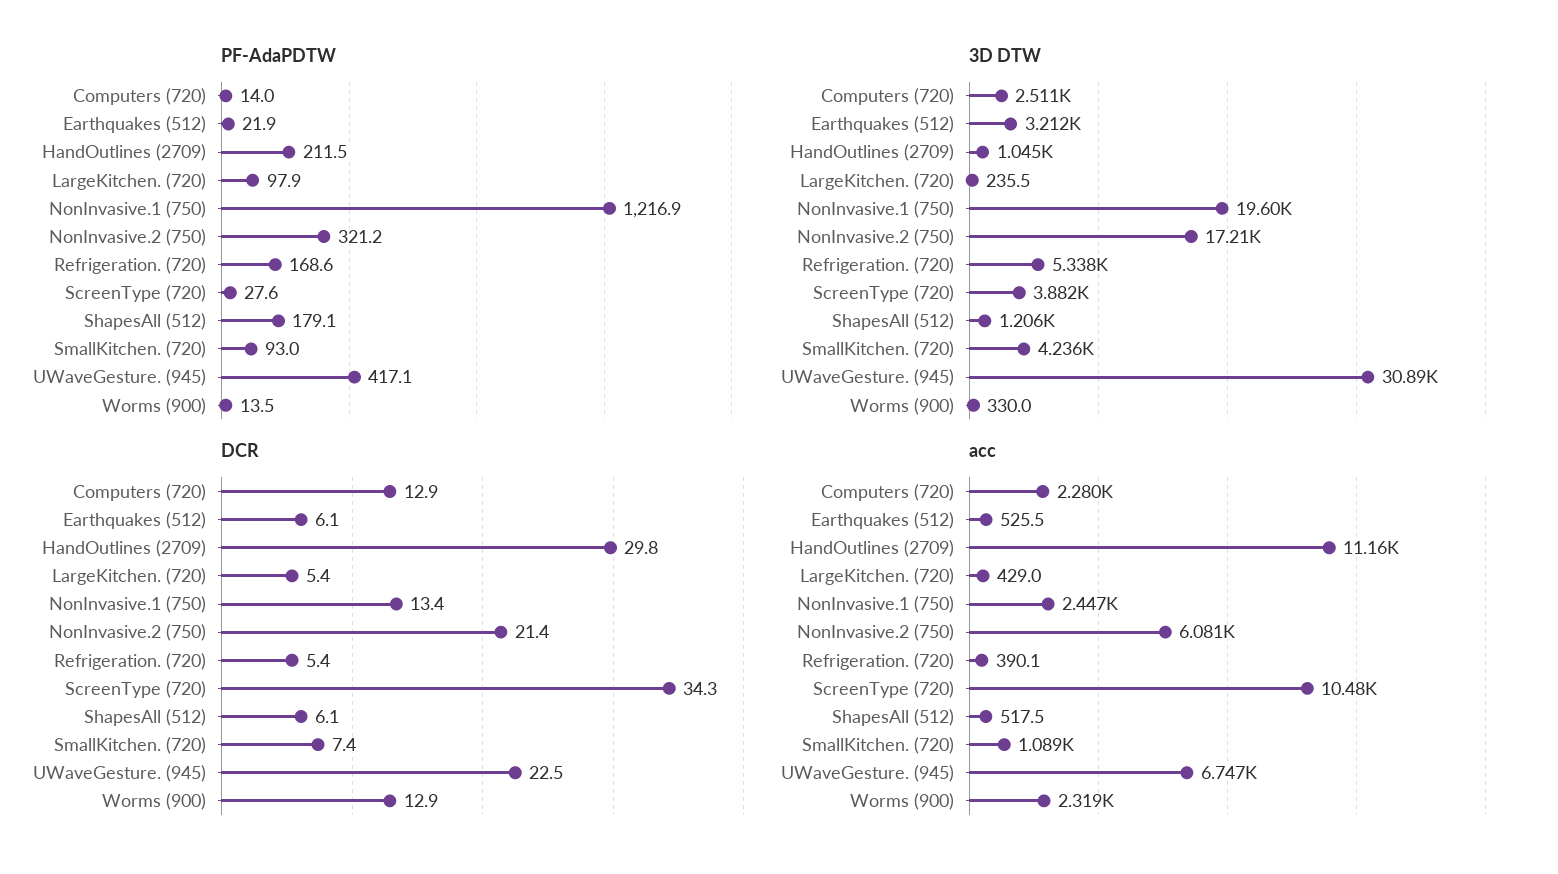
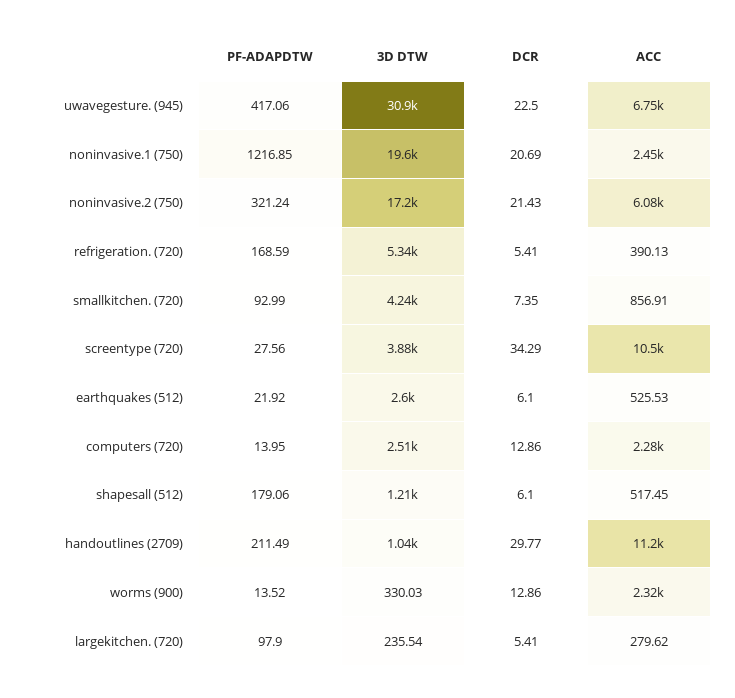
  {
    "PF-AdaPDTW": {
      "Computers (720)": 13.95,
      "Earthquakes (512)": 21.92,
      "HandOutlines (2709)": 211.49,
      "LargeKitchen. (720)": 97.9,
      "NonInvasive.1 (750)": 1216.85,
      "NonInvasive.2 (750)": 321.24,
      "Refrigeration. (720)": 168.59,
      "ScreenType (720)": 27.56,
      "ShapesAll (512)": 179.06,
      "SmallKitchen. (720)": 92.99,
      "UWaveGesture. (945)": 417.06,
      "Worms (900)": 13.52
    },
    "3D DTW": {
      "Computers (720)": 2511,
-     "Earthquakes (512)": 3212,
+     "Earthquakes (512)": 2600,
      "HandOutlines (2709)": 1045,
      "LargeKitchen. (720)": 235.54,
      "NonInvasive.1 (750)": 19600,
      "NonInvasive.2 (750)": 17210,
      "Refrigeration. (720)": 5338,
      "ScreenType (720)": 3882,
      "ShapesAll (512)": 1206,
      "SmallKitchen. (720)": 4236,
      "UWaveGesture. (945)": 30890,
      "Worms (900)": 330.03
    },
    "DCR": {
      "Computers (720)": 12.86,
      "Earthquakes (512)": 6.1,
      "HandOutlines (2709)": 29.77,
      "LargeKitchen. (720)": 5.41,
-     "NonInvasive.1 (750)": 13.4,
+     "NonInvasive.1 (750)": 20.69,
      "NonInvasive.2 (750)": 21.43,
      "Refrigeration. (720)": 5.41,
      "ScreenType (720)": 34.29,
      "ShapesAll (512)": 6.1,
      "SmallKitchen. (720)": 7.35,
      "UWaveGesture. (945)": 22.5,
      "Worms (900)": 12.86
    },
    "acc": {
      "Computers (720)": 2280,
      "Earthquakes (512)": 525.53,
      "HandOutlines (2709)": 11160,
-     "LargeKitchen. (720)": 429,
+     "LargeKitchen. (720)": 279.62,
      "NonInvasive.1 (750)": 2447,
      "NonInvasive.2 (750)": 6081,
      "Refrigeration. (720)": 390.13,
      "ScreenType (720)": 10480,
      "ShapesAll (512)": 517.45,
-     "SmallKitchen. (720)": 1089,
+     "SmallKitchen. (720)": 856.91,
      "UWaveGesture. (945)": 6747,
      "Worms (900)": 2319
    }
  }

